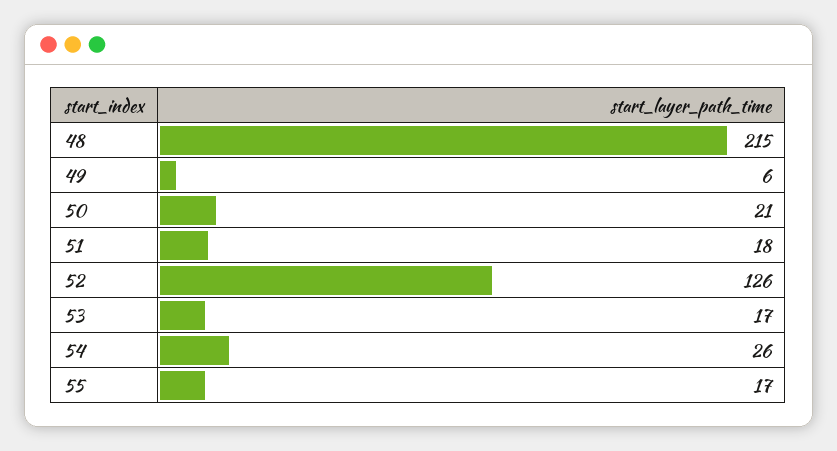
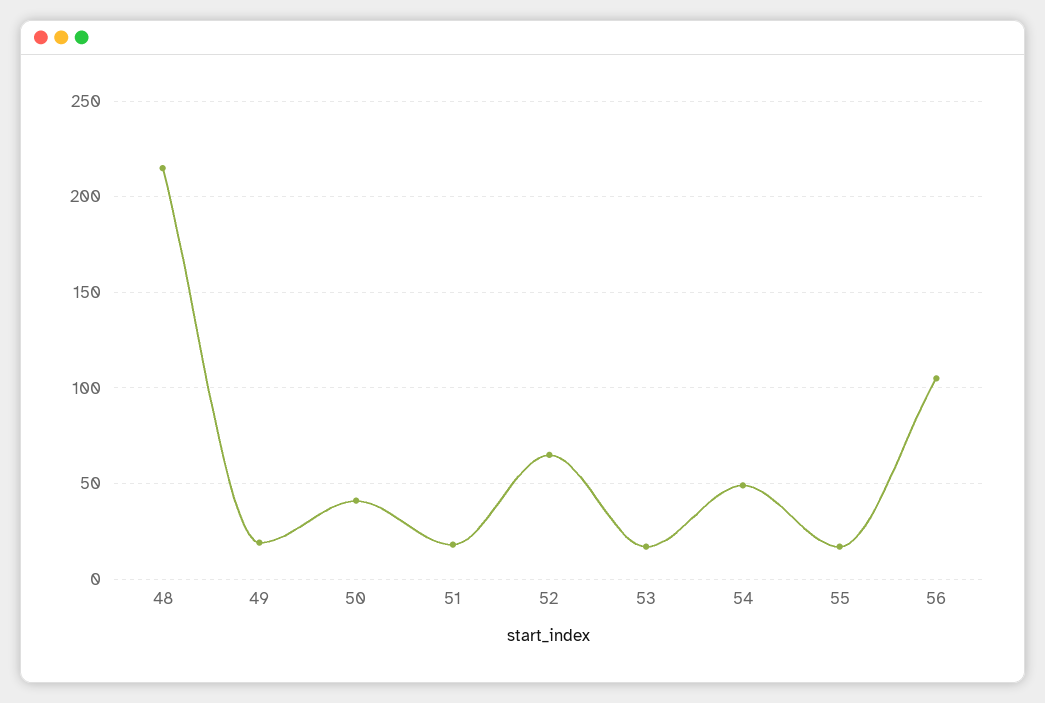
  {
    "48": 215,
-   "49": 6,
+   "49": 20,
-   "50": 21,
+   "50": 40,
    "51": 18,
-   "52": 126,
+   "52": 65,
    "53": 17,
-   "54": 26,
+   "54": 50,
-   "55": 17
+   "55": 17,
+   "56": 105
  }

